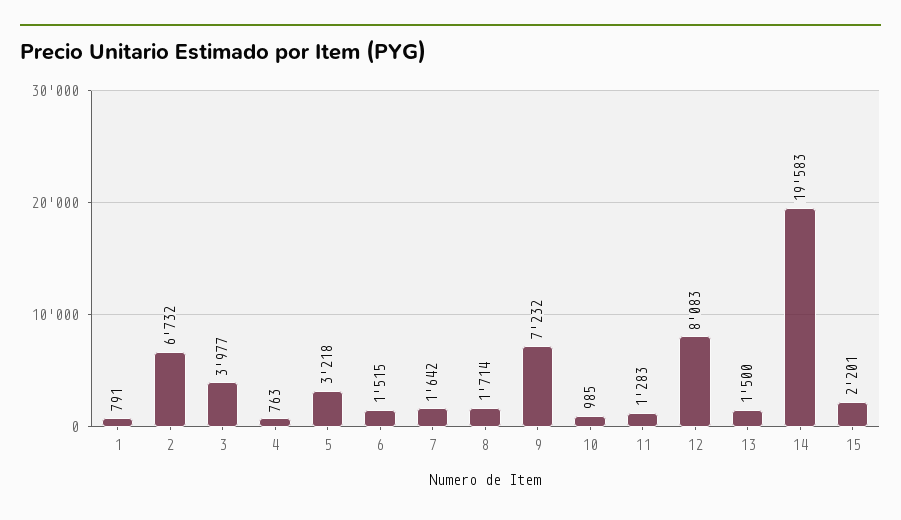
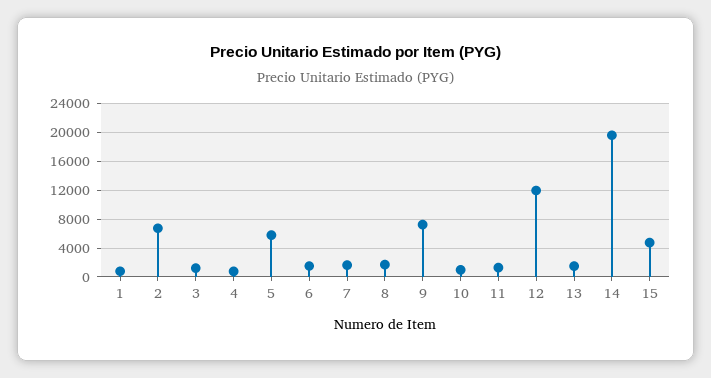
  {
    "1": 791,
    "2": 6732,
-   "3": 3977,
+   "3": 1000,
    "4": 763,
-   "5": 3218,
+   "5": 6000,
    "6": 1515,
    "7": 1642,
    "8": 1714,
    "9": 7232,
    "10": 985,
    "11": 1283,
-   "12": 8083,
+   "12": 12000,
    "13": 1500,
    "14": 19583,
-   "15": 2201
+   "15": 5000
  }

